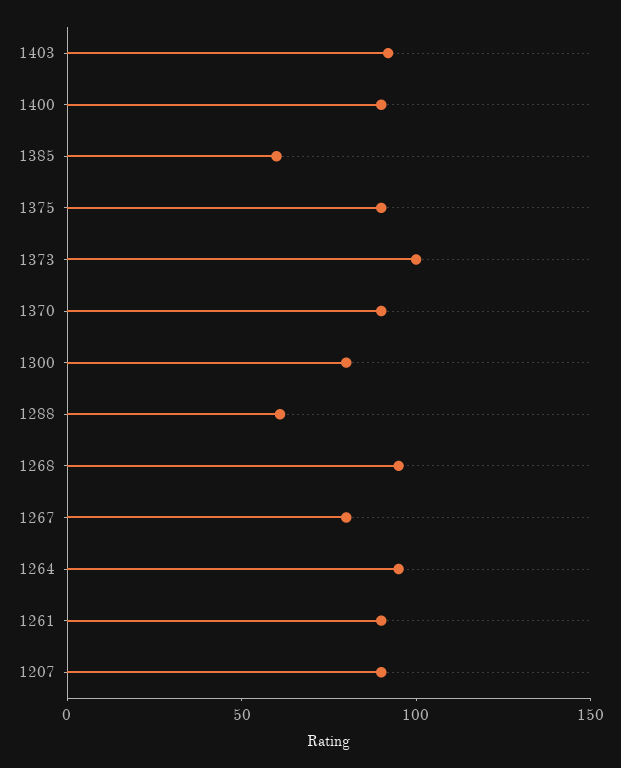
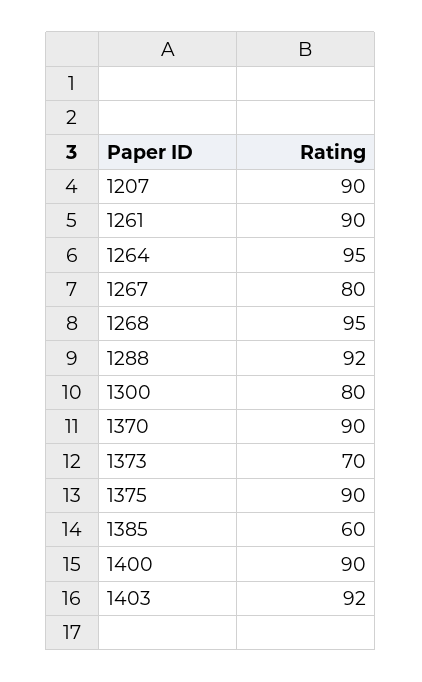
  {
    "1403": 92,
    "1400": 90,
    "1385": 60,
    "1375": 90,
-   "1373": 100,
+   "1373": 70,
    "1370": 90,
    "1300": 80,
-   "1288": 60,
+   "1288": 92,
    "1268": 95,
    "1267": 80,
    "1264": 95,
    "1261": 90,
    "1207": 90
  }

